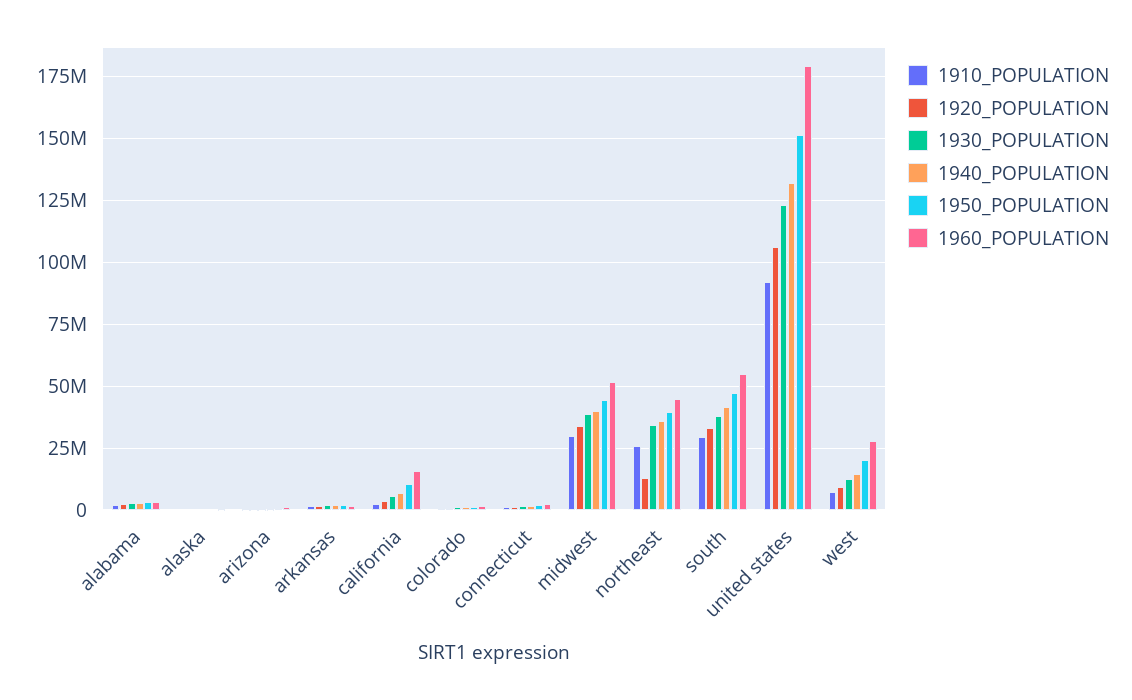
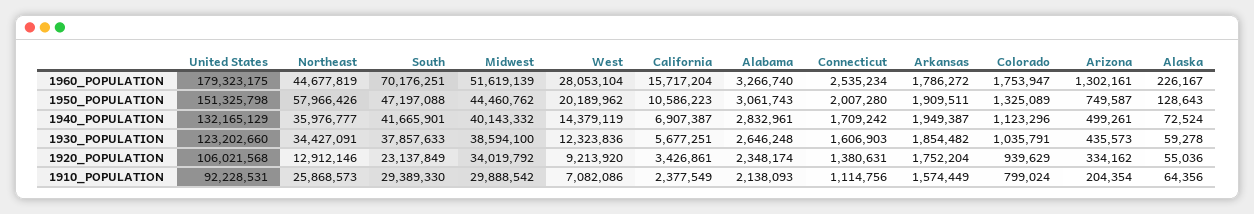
  {
    "1910_POPULATION": {
      "alabama": 2138093,
      "alaska": 64356,
      "arizona": 204354,
      "arkansas": 1574449,
      "california": 2377549,
      "colorado": 799024,
      "connecticut": 1114756,
      "midwest": 29888542,
      "northeast": 25868573,
      "south": 29389330,
      "united states": 92228531,
      "west": 7082086
    },
    "1920_POPULATION": {
      "alabama": 2348174,
      "alaska": 55036,
      "arizona": 334162,
      "arkansas": 1752204,
      "california": 3426861,
      "colorado": 939629,
      "connecticut": 1380631,
      "midwest": 34019792,
      "northeast": 12912146,
-     "south": 32500000,
+     "south": 23137849,
      "united states": 106021568,
      "west": 9213920
    },
    "1930_POPULATION": {
      "alabama": 2646248,
      "alaska": 59278,
      "arizona": 435573,
      "arkansas": 1854482,
      "california": 5677251,
      "colorado": 1035791,
      "connecticut": 1606903,
      "midwest": 38594100,
      "northeast": 34427091,
      "south": 37857633,
      "united states": 123202660,
      "west": 12323836
    },
    "1940_POPULATION": {
      "alabama": 2832961,
      "alaska": 72524,
      "arizona": 499261,
      "arkansas": 1949387,
      "california": 6907387,
      "colorado": 1123296,
      "connecticut": 1709242,
      "midwest": 40143332,
      "northeast": 35976777,
      "south": 41665901,
      "united states": 132165129,
      "west": 14379119
    },
    "1950_POPULATION": {
      "alabama": 3061743,
      "alaska": 128643,
      "arizona": 749587,
      "arkansas": 1909511,
      "california": 10586223,
      "colorado": 1325089,
      "connecticut": 2007280,
      "midwest": 44460762,
-     "northeast": 40000000,
+     "northeast": 57966426,
      "south": 47197088,
      "united states": 151325798,
      "west": 20189962
    },
    "1960_POPULATION": {
      "alabama": 3266740,
      "alaska": 226167,
      "arizona": 1302161,
      "arkansas": 1786272,
      "california": 15717204,
      "colorado": 1753947,
      "connecticut": 2535234,
      "midwest": 51619139,
      "northeast": 44677819,
-     "south": 55000000,
+     "south": 70176251,
      "united states": 179323175,
      "west": 28053104
    }
  }

